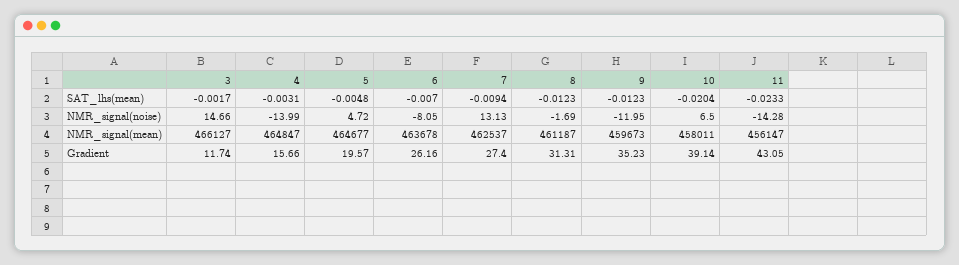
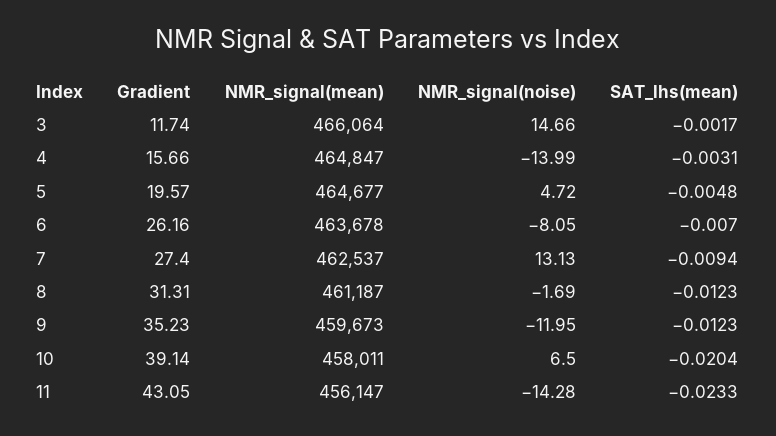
  {
    "3": {
      "SAT_lhs(mean)": -0.0017,
      "NMR_signal(noise)": 14.66,
-     "NMR_signal(mean)": 466127,
+     "NMR_signal(mean)": 466064,
      "Gradient": 11.74
    },
    "4": {
      "SAT_lhs(mean)": -0.0031,
      "NMR_signal(noise)": -13.99,
      "NMR_signal(mean)": 464847,
      "Gradient": 15.66
    },
    "5": {
      "SAT_lhs(mean)": -0.0048,
      "NMR_signal(noise)": 4.72,
      "NMR_signal(mean)": 464677,
      "Gradient": 19.57
    },
    "6": {
      "SAT_lhs(mean)": -0.007,
      "NMR_signal(noise)": -8.05,
      "NMR_signal(mean)": 463678,
      "Gradient": 26.16
    },
    "7": {
      "SAT_lhs(mean)": -0.0094,
      "NMR_signal(noise)": 13.13,
      "NMR_signal(mean)": 462537,
      "Gradient": 27.4
    },
    "8": {
      "SAT_lhs(mean)": -0.0123,
      "NMR_signal(noise)": -1.69,
      "NMR_signal(mean)": 461187,
      "Gradient": 31.31
    },
    "9": {
      "SAT_lhs(mean)": -0.0123,
      "NMR_signal(noise)": -11.95,
      "NMR_signal(mean)": 459673,
      "Gradient": 35.23
    },
    "10": {
      "SAT_lhs(mean)": -0.0204,
      "NMR_signal(noise)": 6.5,
      "NMR_signal(mean)": 458011,
      "Gradient": 39.14
    },
    "11": {
      "SAT_lhs(mean)": -0.0233,
      "NMR_signal(noise)": -14.28,
      "NMR_signal(mean)": 456147,
      "Gradient": 43.05
    }
  }

